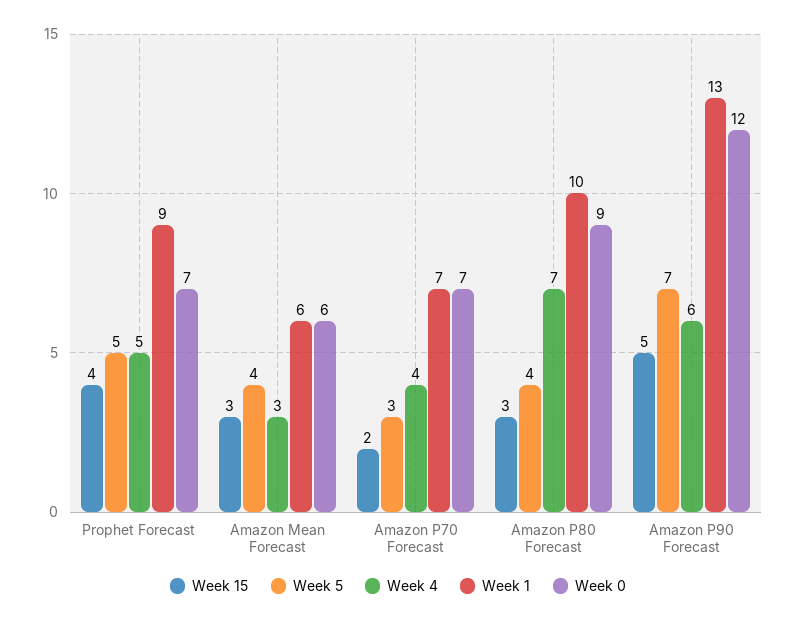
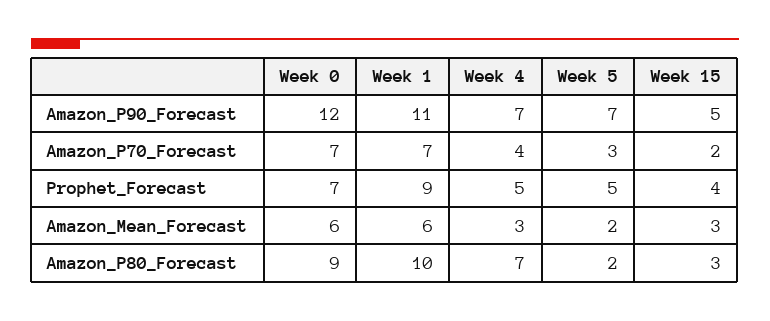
  {
    "Week 15": {
      "Prophet Forecast": 4,
      "Amazon Mean Forecast": 3,
      "Amazon P70 Forecast": 2,
      "Amazon P80 Forecast": 3,
      "Amazon P90 Forecast": 5
    },
    "Week 5": {
      "Prophet Forecast": 5,
-     "Amazon Mean Forecast": 4,
+     "Amazon Mean Forecast": 2,
      "Amazon P70 Forecast": 3,
-     "Amazon P80 Forecast": 4,
+     "Amazon P80 Forecast": 2,
      "Amazon P90 Forecast": 7
    },
    "Week 4": {
      "Prophet Forecast": 5,
      "Amazon Mean Forecast": 3,
      "Amazon P70 Forecast": 4,
      "Amazon P80 Forecast": 7,
-     "Amazon P90 Forecast": 6
+     "Amazon P90 Forecast": 7
    },
    "Week 1": {
      "Prophet Forecast": 9,
      "Amazon Mean Forecast": 6,
      "Amazon P70 Forecast": 7,
      "Amazon P80 Forecast": 10,
-     "Amazon P90 Forecast": 13
+     "Amazon P90 Forecast": 11
    },
    "Week 0": {
      "Prophet Forecast": 7,
      "Amazon Mean Forecast": 6,
      "Amazon P70 Forecast": 7,
      "Amazon P80 Forecast": 9,
      "Amazon P90 Forecast": 12
    }
  }

